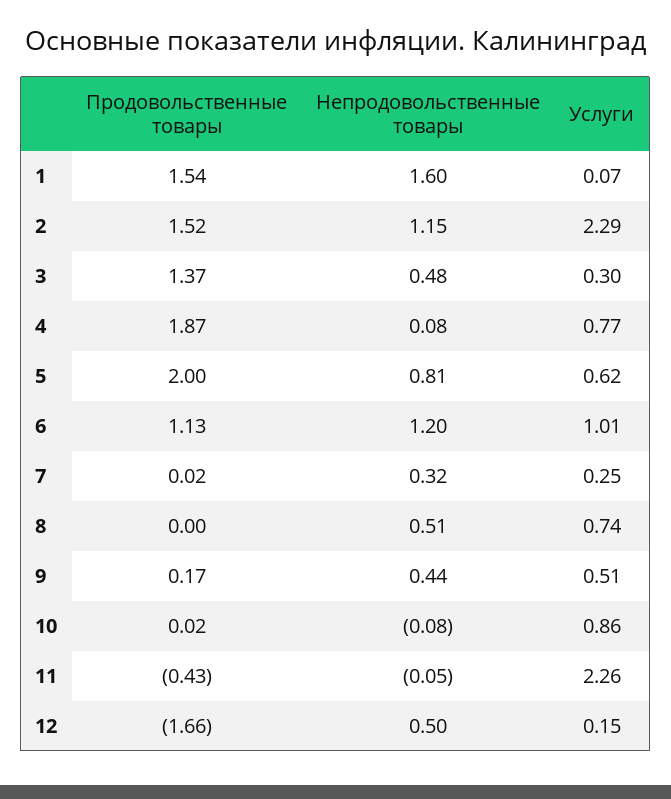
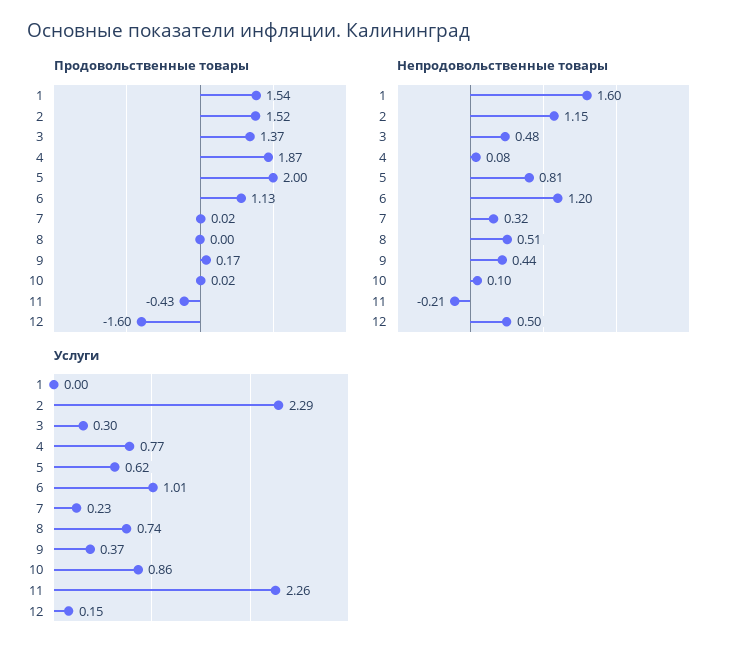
  {
    "Продовольственные товары": {
      "1": 1.54,
      "2": 1.52,
      "3": 1.37,
      "4": 1.87,
      "5": 2,
      "6": 1.13,
      "7": 0.02,
      "8": 0,
      "9": 0.17,
      "10": 0.02,
      "11": -0.43,
-     "12": -1.66
+     "12": -1.6
    },
    "Непродовольственные товары": {
      "1": 1.6,
      "2": 1.15,
      "3": 0.48,
      "4": 0.08,
      "5": 0.81,
      "6": 1.2,
      "7": 0.32,
      "8": 0.51,
      "9": 0.44,
-     "10": -0.08,
+     "10": 0.1,
-     "11": -0.05,
+     "11": -0.21,
      "12": 0.5
    },
    "Услуги": {
-     "1": 0.07,
+     "1": 0,
      "2": 2.29,
      "3": 0.3,
      "4": 0.77,
      "5": 0.62,
      "6": 1.01,
-     "7": 0.25,
+     "7": 0.23,
      "8": 0.74,
-     "9": 0.51,
+     "9": 0.37,
      "10": 0.86,
      "11": 2.26,
      "12": 0.15
    }
  }

